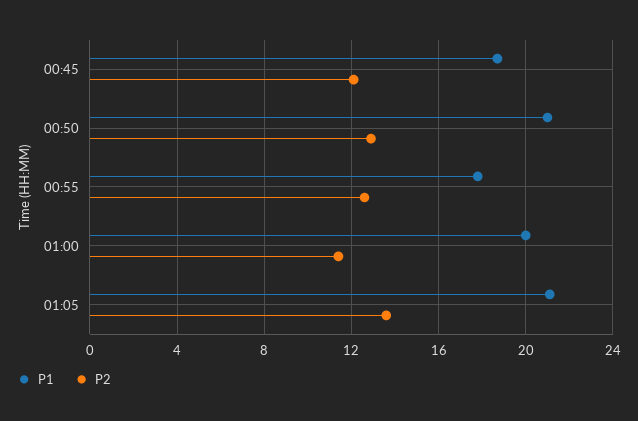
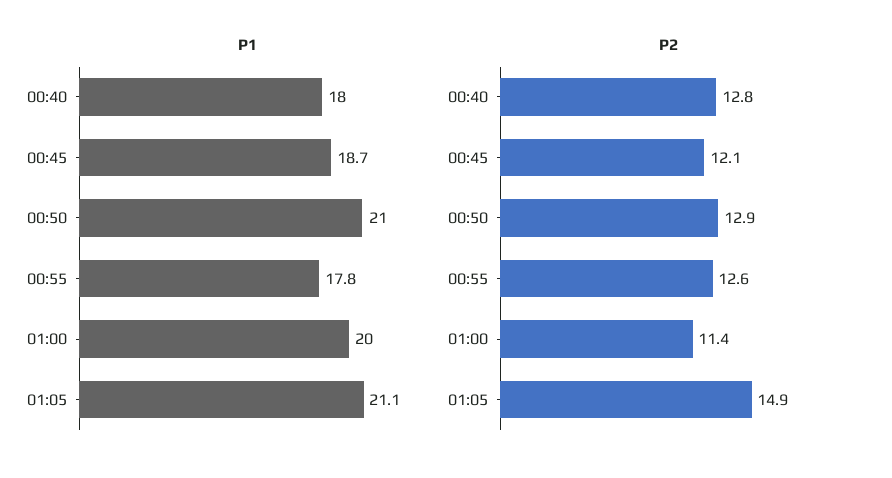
  {
    "P1": {
      "00:45": 18.7,
      "00:50": 21,
      "00:55": 17.8,
      "01:00": 20,
-     "01:05": 21.1
+     "01:05": 21.1,
+     "00:40": 18
    },
    "P2": {
      "00:45": 12.1,
      "00:50": 12.9,
      "00:55": 12.6,
      "01:00": 11.4,
-     "01:05": 13.5
+     "01:05": 14.9,
+     "00:40": 12.8
    }
  }

